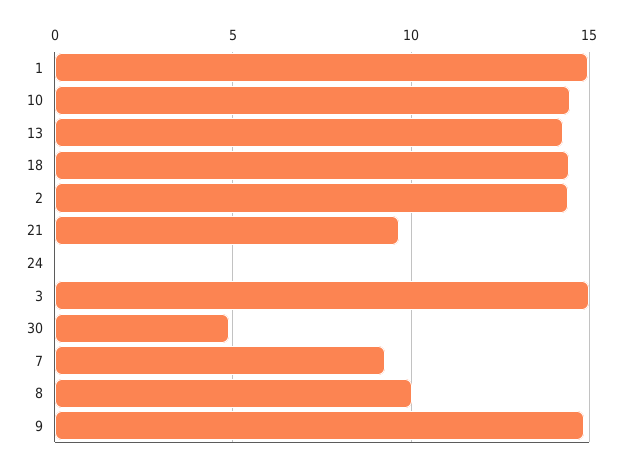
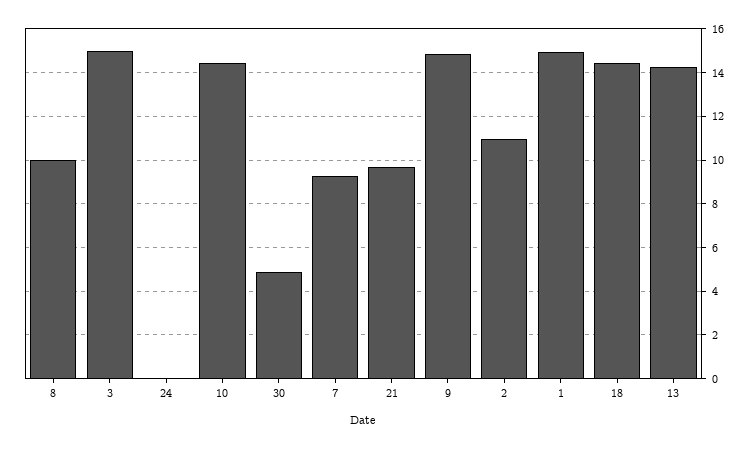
  {
    "1": 15,
    "10": 14.5,
    "13": 14.5,
    "18": 14.5,
-   "2": 14.5,
+   "2": 11,
    "21": 9.5,
    "24": 0,
    "3": 15,
    "30": 5,
    "7": 9.5,
    "8": 10,
    "9": 15
  }

